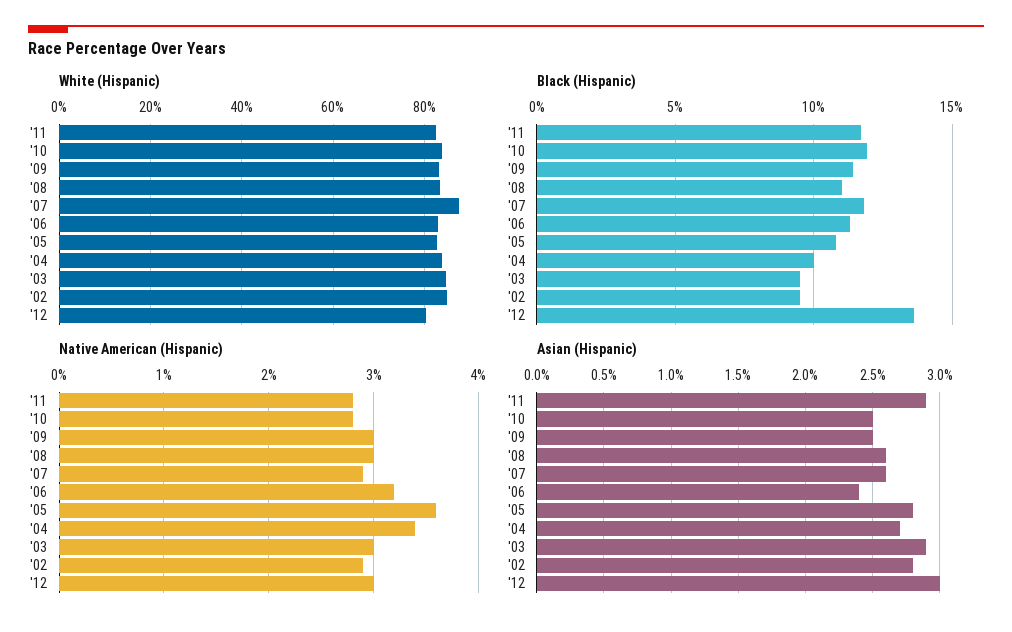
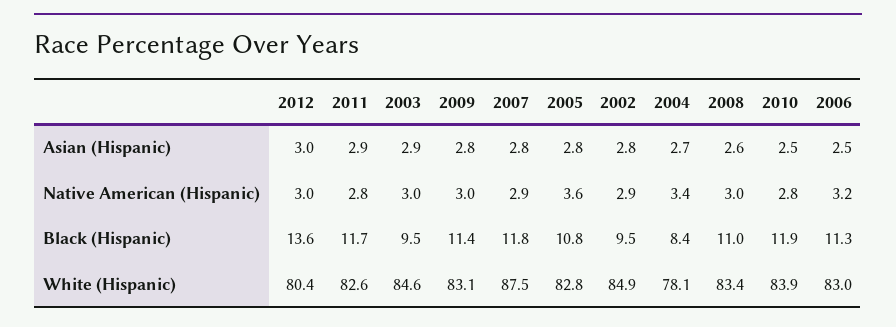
  {
    "White (Hispanic)": {
      "'11": 82.6,
      "'10": 83.9,
      "'09": 83.1,
      "'08": 83.4,
      "'07": 87.5,
      "'06": 83,
      "'05": 82.8,
-     "'04": 84,
+     "'04": 78.1,
      "'03": 84.6,
      "'02": 84.9,
      "'12": 80.4
    },
    "Black (Hispanic)": {
      "'11": 11.7,
      "'10": 11.9,
      "'09": 11.4,
      "'08": 11,
      "'07": 11.8,
      "'06": 11.3,
      "'05": 10.8,
-     "'04": 10,
+     "'04": 8.4,
      "'03": 9.5,
      "'02": 9.5,
      "'12": 13.6
    },
    "Native American (Hispanic)": {
      "'11": 2.8,
      "'10": 2.8,
      "'09": 3,
      "'08": 3,
      "'07": 2.9,
      "'06": 3.2,
      "'05": 3.6,
      "'04": 3.4,
      "'03": 3,
      "'02": 2.9,
      "'12": 3
    },
    "Asian (Hispanic)": {
      "'11": 2.9,
      "'10": 2.5,
-     "'09": 2.5,
+     "'09": 2.8,
      "'08": 2.6,
-     "'07": 2.6,
+     "'07": 2.8,
-     "'06": 2.4,
+     "'06": 2.5,
      "'05": 2.8,
      "'04": 2.7,
      "'03": 2.9,
      "'02": 2.8,
      "'12": 3
    }
  }

